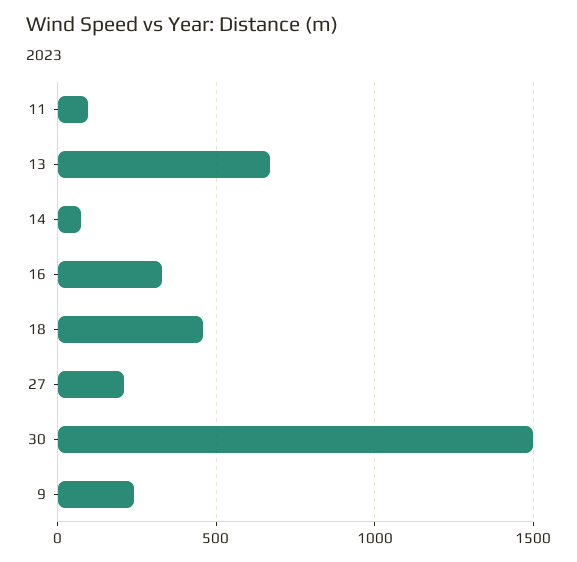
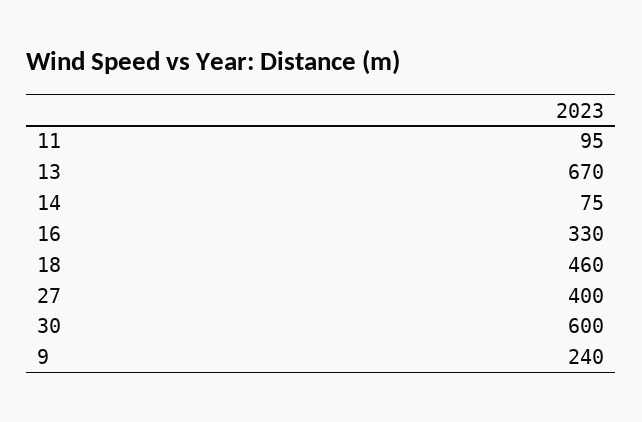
  {
    "11": 95,
    "13": 670,
    "14": 75,
    "16": 330,
    "18": 460,
-   "27": 200,
+   "27": 400,
-   "30": 1500,
+   "30": 600,
    "9": 240
  }

